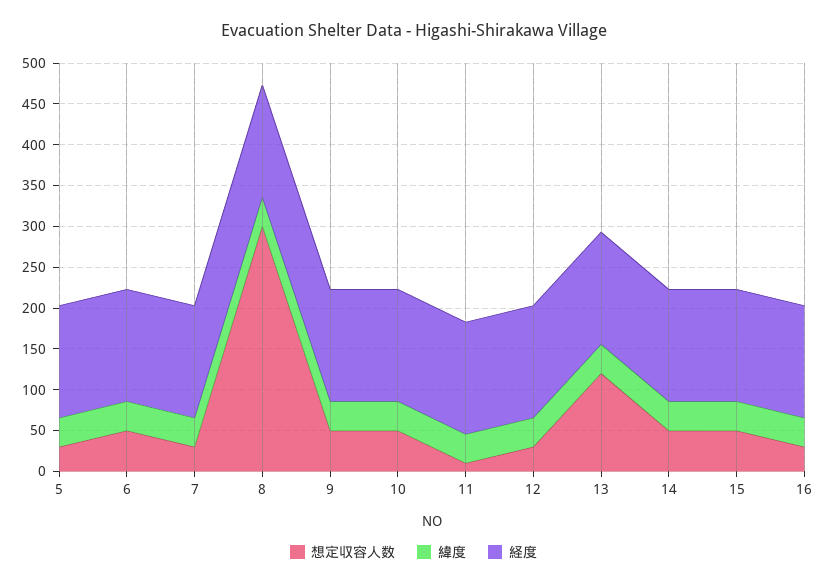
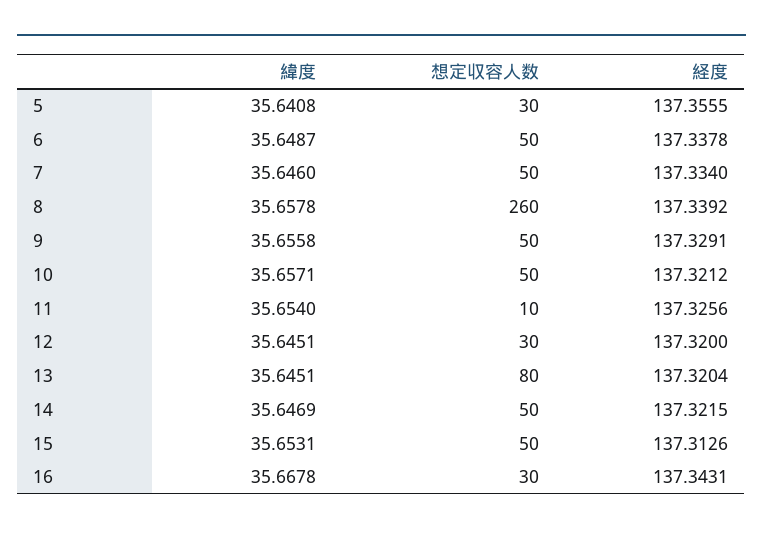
  {
    "想定収容人数": {
      "5": 30,
      "6": 50,
-     "7": 30,
+     "7": 50,
-     "8": 300,
+     "8": 260,
      "9": 50,
      "10": 50,
      "11": 10,
      "12": 30,
-     "13": 120,
+     "13": 80,
      "14": 50,
      "15": 50,
      "16": 30
    },
    "緯度": {
      "5": 35.6408,
      "6": 35.6487,
      "7": 35.646,
      "8": 35.6578,
      "9": 35.6558,
      "10": 35.6571,
      "11": 35.654,
      "12": 35.6451,
      "13": 35.6451,
      "14": 35.6469,
      "15": 35.6531,
      "16": 35.6678
    },
    "経度": {
      "5": 137.3555,
      "6": 137.3378,
      "7": 137.334,
      "8": 137.3392,
      "9": 137.3291,
      "10": 137.3212,
      "11": 137.3256,
      "12": 137.32,
      "13": 137.3204,
      "14": 137.3215,
      "15": 137.3126,
      "16": 137.3431
    }
  }

